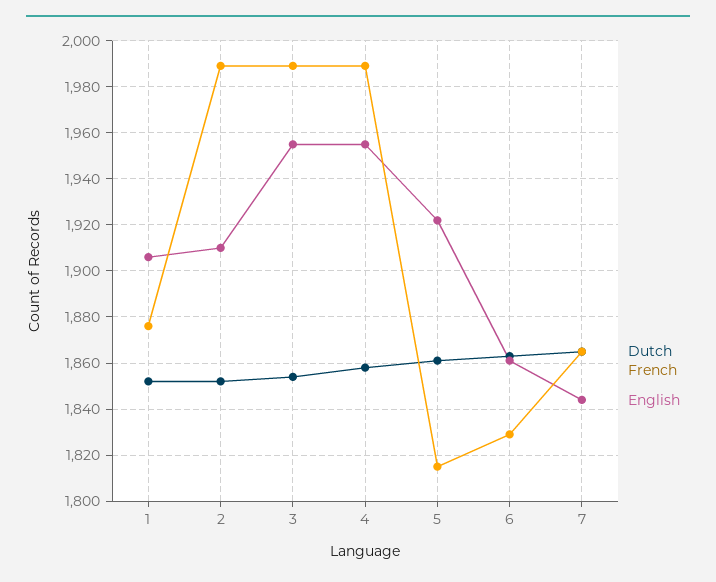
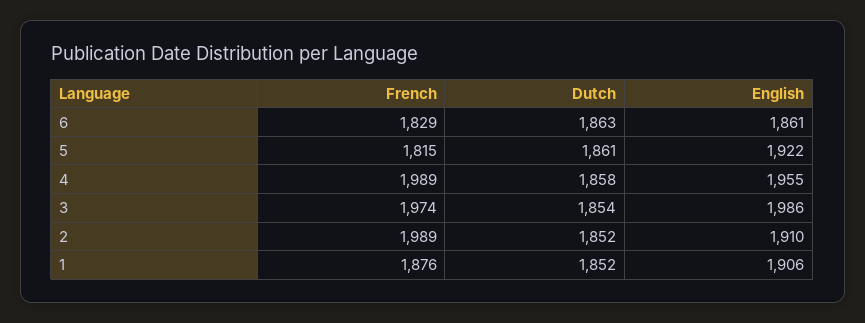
  {
    "Dutch": {
      "1": 1852,
      "2": 1852,
      "3": 1854,
      "4": 1858,
      "5": 1861,
-     "6": 1863,
+     "6": 1863
-     "7": 1865
    },
    "French": {
      "1": 1876,
      "2": 1989,
-     "3": 1990,
+     "3": 1974,
      "4": 1989,
      "5": 1815,
-     "6": 1829,
+     "6": 1829
-     "7": 1865
    },
    "English": {
      "1": 1906,
      "2": 1910,
-     "3": 1955,
+     "3": 1986,
      "4": 1955,
      "5": 1922,
-     "6": 1861,
+     "6": 1861
-     "7": 1845
    }
  }

